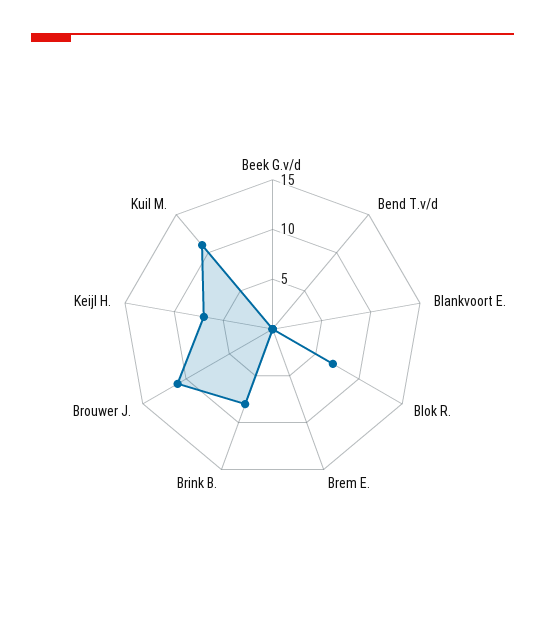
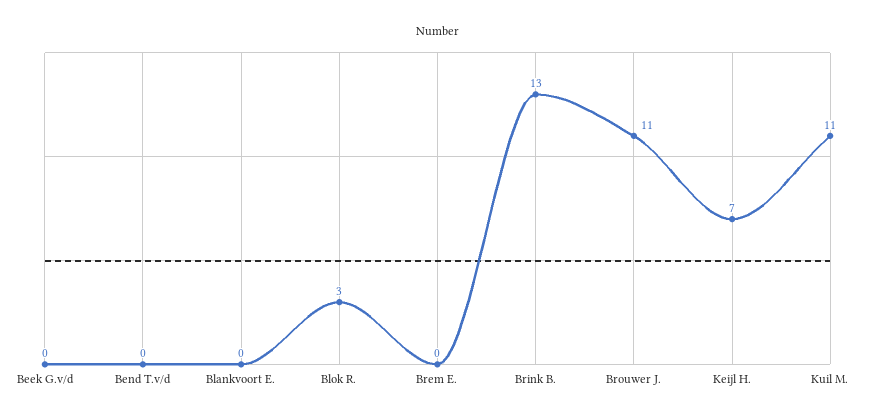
  {
    "Beek G.v/d": 0,
    "Bend T.v/d": 0,
    "Blankvoort E.": 0,
-   "Blok R.": 7,
+   "Blok R.": 3,
    "Brem E.": 0,
-   "Brink B.": 8,
+   "Brink B.": 13,
    "Brouwer J.": 11,
    "Keijl H.": 7,
    "Kuil M.": 11
  }

